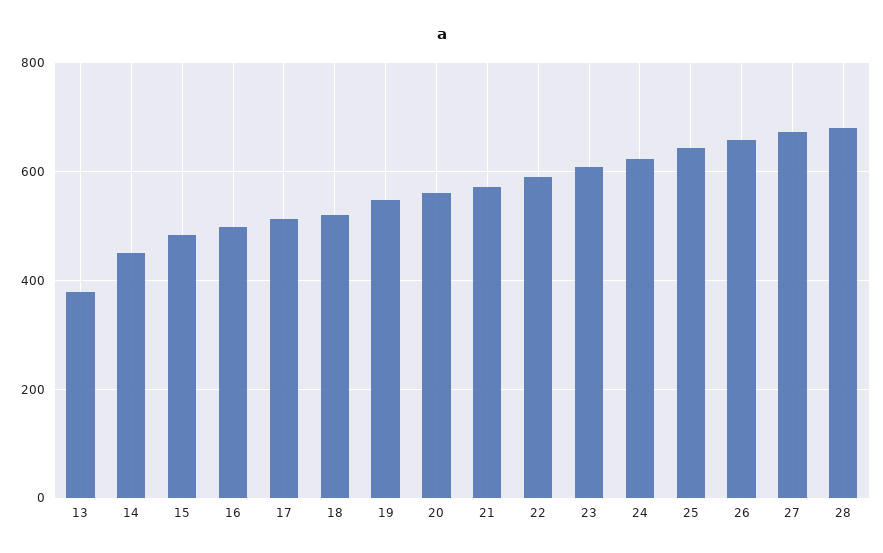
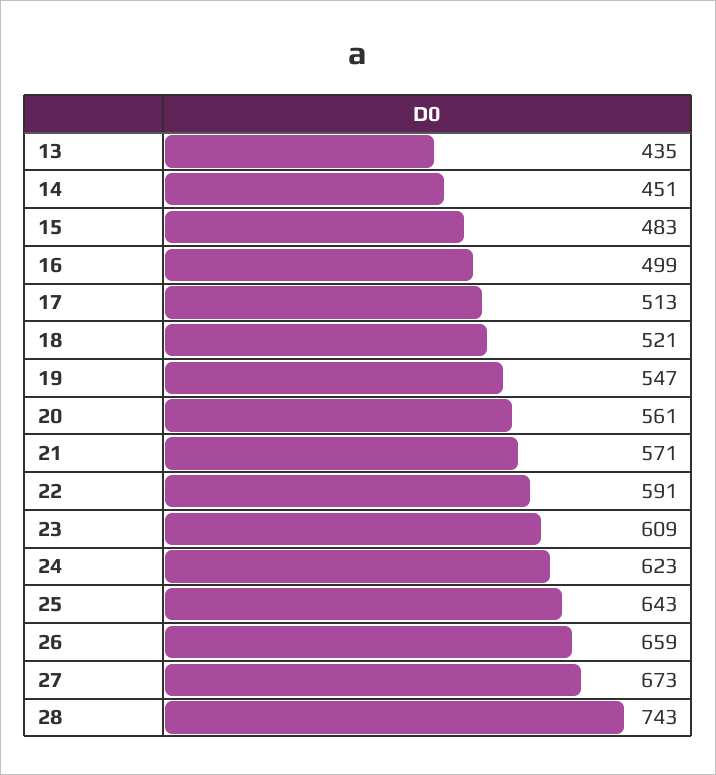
  {
-   "13": 380,
+   "13": 435,
    "14": 451,
    "15": 483,
    "16": 499,
    "17": 513,
    "18": 521,
    "19": 547,
    "20": 561,
    "21": 571,
    "22": 591,
    "23": 609,
    "24": 623,
    "25": 643,
    "26": 659,
    "27": 673,
-   "28": 680
+   "28": 743
  }

